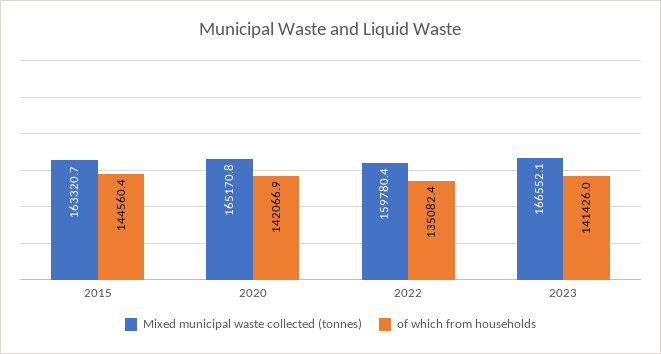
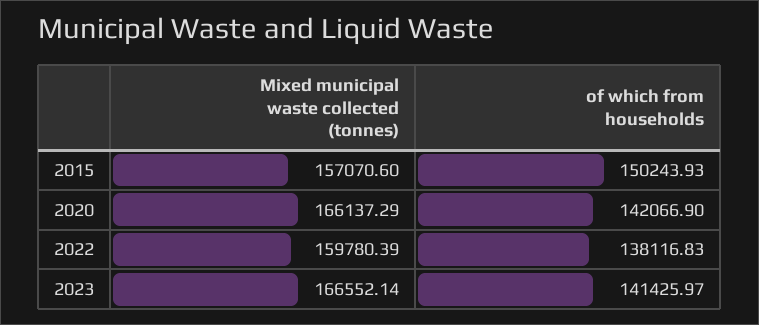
  {
    "Mixed municipal waste collected (tonnes)": {
-     "2015": 163320.7,
+     "2015": 157070.6,
-     "2020": 165170.8,
+     "2020": 166137.29,
      "2022": 159780.39,
      "2023": 166552.14
    },
    "of which from households": {
-     "2015": 144560.4,
+     "2015": 150243.93,
      "2020": 142066.9,
-     "2022": 135082.4,
+     "2022": 138116.83,
      "2023": 141425.97
    }
  }

